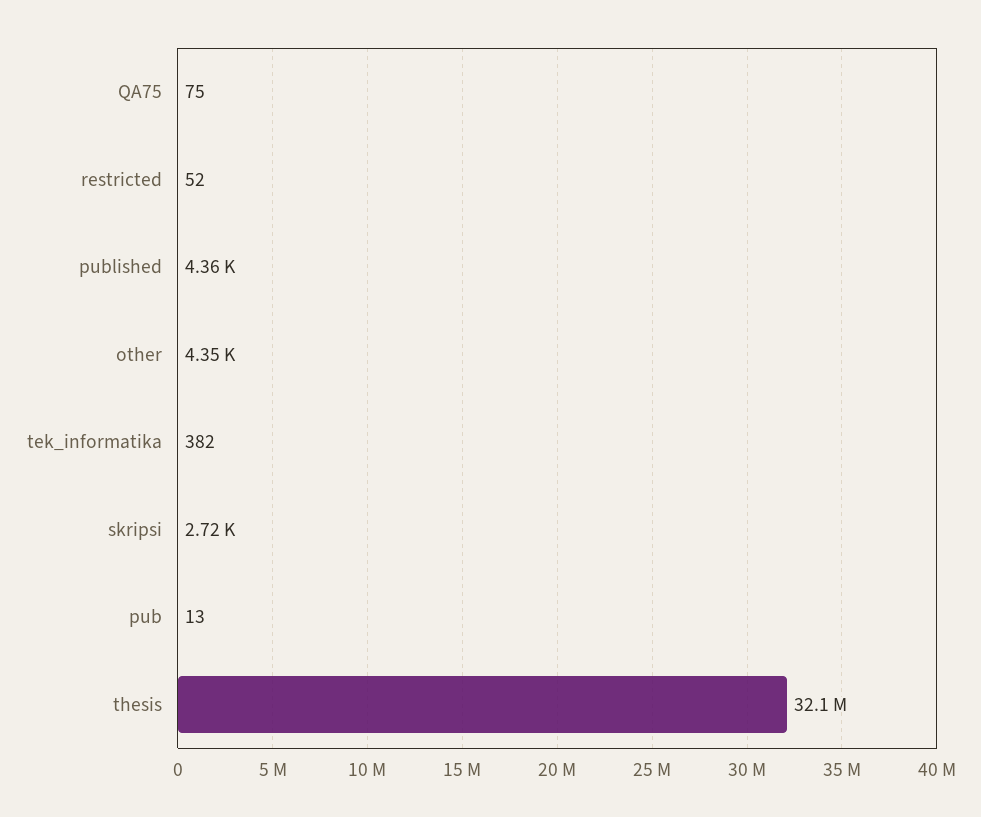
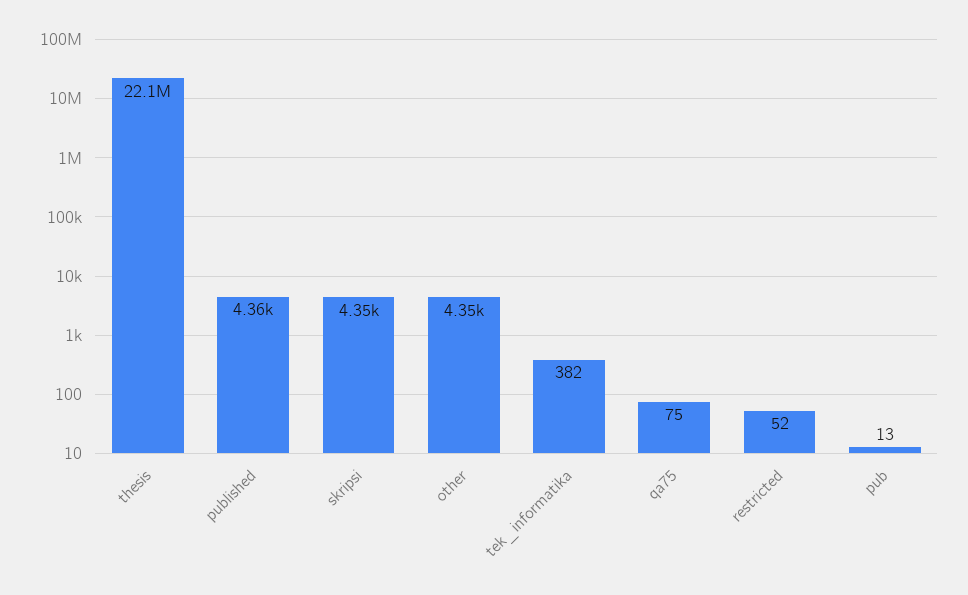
  {
    "QA75": 75,
    "restricted": 52,
    "published": 4360,
    "other": 4350,
    "tek_informatika": 382,
-   "skripsi": 2720,
+   "skripsi": 4350,
    "pub": 13,
-   "thesis": 32100000
+   "thesis": 22100000
  }

